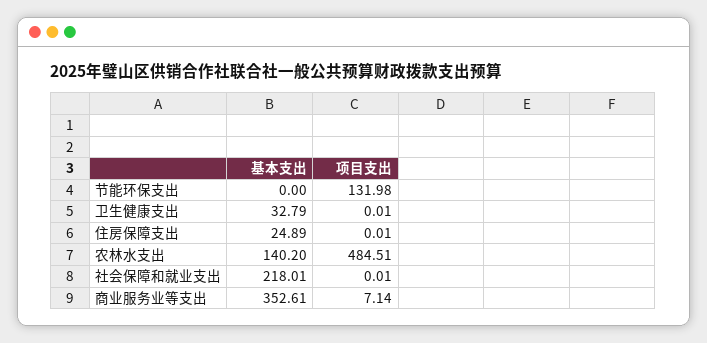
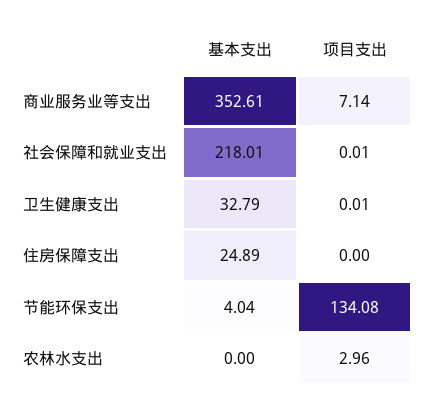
  {
    "基本支出": {
-     "节能环保支出": 0,
+     "节能环保支出": 4.04,
      "卫生健康支出": 32.79,
      "住房保障支出": 24.89,
-     "农林水支出": 140.2,
+     "农林水支出": 0,
      "社会保障和就业支出": 218.01,
      "商业服务业等支出": 352.61
    },
    "项目支出": {
-     "节能环保支出": 131.98,
+     "节能环保支出": 134.08,
      "卫生健康支出": 0.01,
-     "住房保障支出": 0.01,
+     "住房保障支出": 0,
-     "农林水支出": 484.51,
+     "农林水支出": 2.96,
      "社会保障和就业支出": 0.01,
      "商业服务业等支出": 7.14
    }
  }

